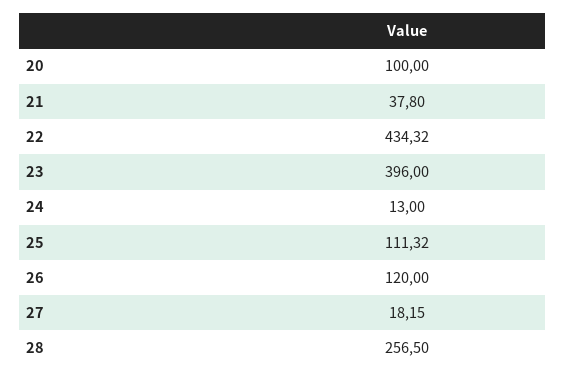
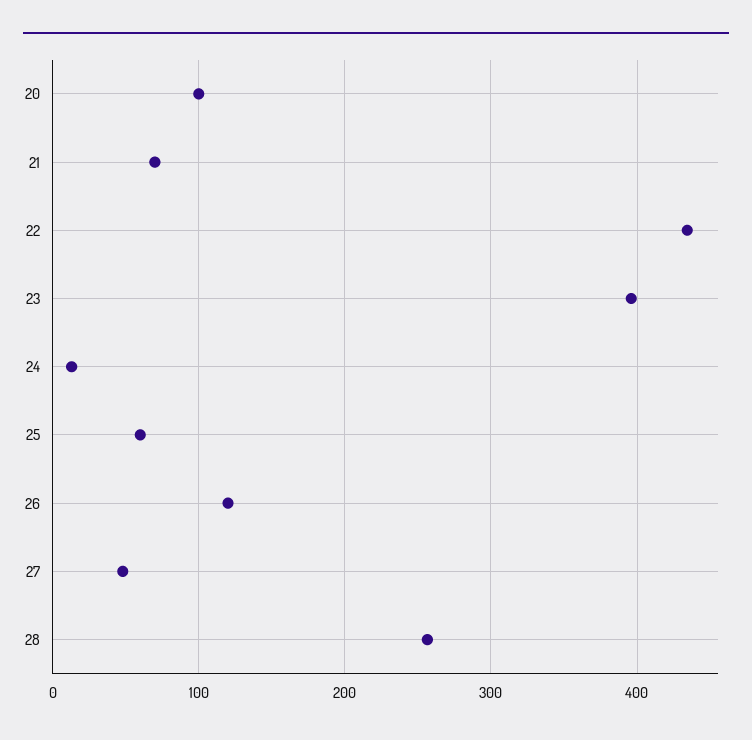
  {
    "20": 100,
-   "21": 37.8,
+   "21": 70,
    "22": 434.32,
    "23": 396,
    "24": 13,
-   "25": 111.32,
+   "25": 60,
    "26": 120,
-   "27": 18.15,
+   "27": 50,
    "28": 256.5
  }

